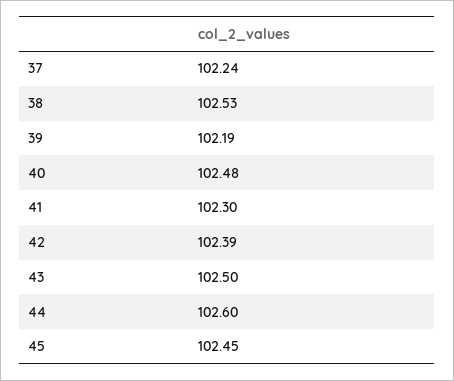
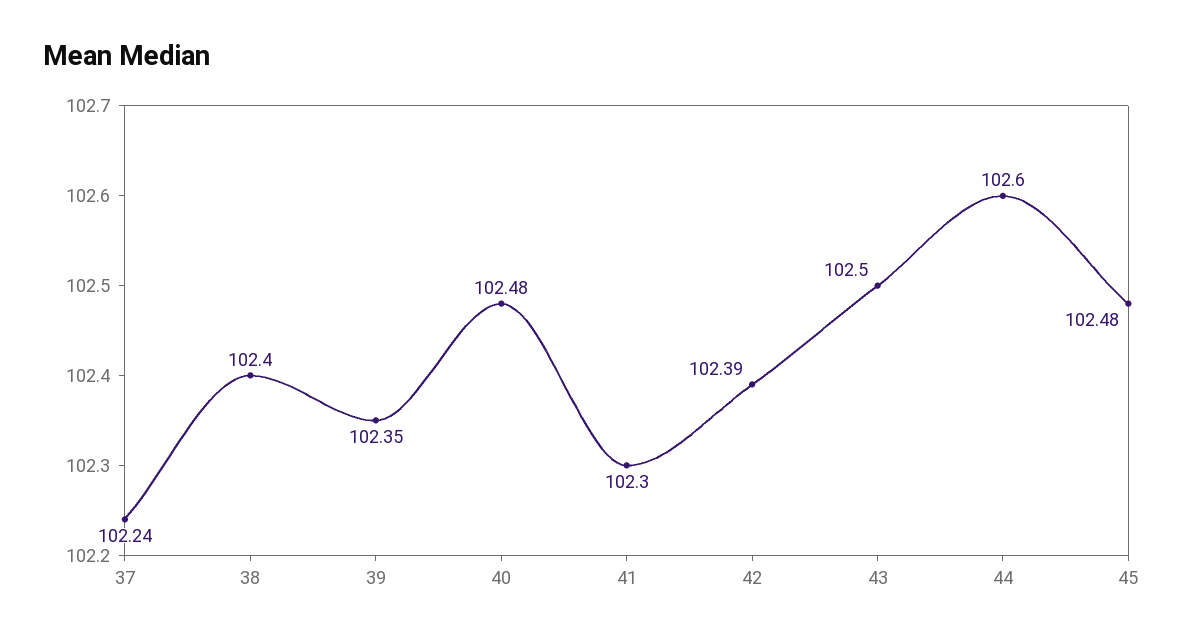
  {
    "37": 102.24,
-   "38": 102.53,
+   "38": 102.4,
-   "39": 102.19,
+   "39": 102.35,
    "40": 102.48,
    "41": 102.3,
    "42": 102.39,
    "43": 102.5,
    "44": 102.6,
-   "45": 102.45
+   "45": 102.48
  }

